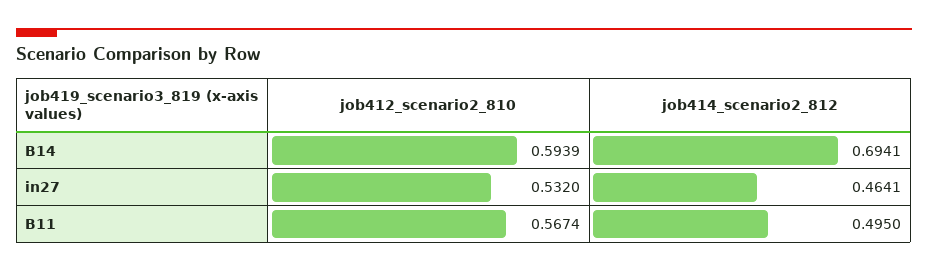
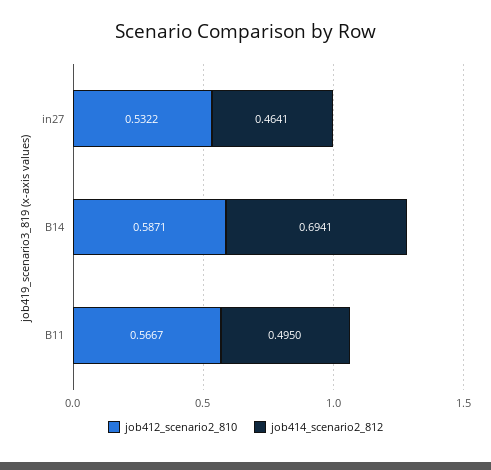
  {
    "job412_scenario2_810": {
-     "B14": 0.5939,
+     "B14": 0.5871,
-     "in27": 0.532,
+     "in27": 0.5322,
-     "B11": 0.5674
+     "B11": 0.5667
    },
    "job414_scenario2_812": {
      "B14": 0.6941,
      "in27": 0.4641,
      "B11": 0.495
    }
  }

